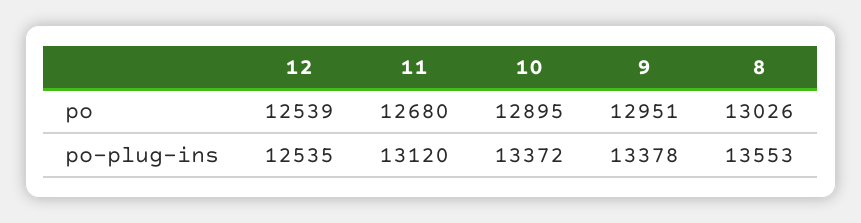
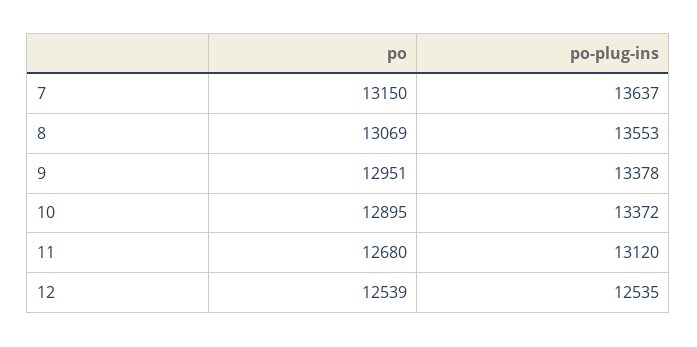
  {
    "12": {
      "po": 12539,
      "po-plug-ins": 12535
    },
    "11": {
      "po": 12680,
      "po-plug-ins": 13120
    },
    "10": {
      "po": 12895,
      "po-plug-ins": 13372
    },
    "9": {
      "po": 12951,
      "po-plug-ins": 13378
    },
    "8": {
-     "po": 13026,
+     "po": 13069,
      "po-plug-ins": 13553
-   }
+   },
+   "7": {
+     "po": 13150,
+     "po-plug-ins": 13637
+   }
  }

